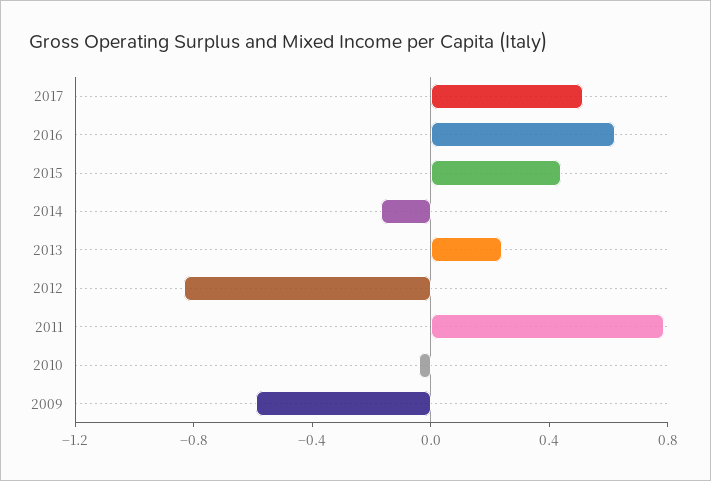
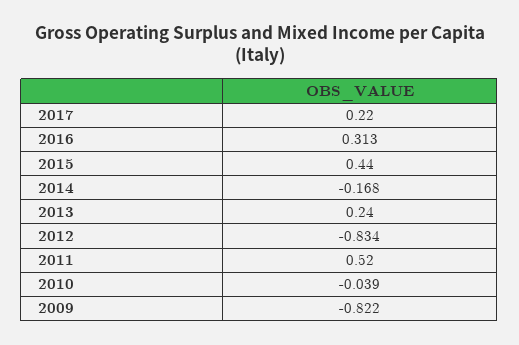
  {
-   "2017": 0.5,
+   "2017": 0.22,
-   "2016": 0.6,
+   "2016": 0.313,
    "2015": 0.44,
    "2014": -0.168,
    "2013": 0.24,
    "2012": -0.834,
-   "2011": 0.8,
+   "2011": 0.52,
    "2010": -0.039,
-   "2009": -0.6
+   "2009": -0.822
  }

